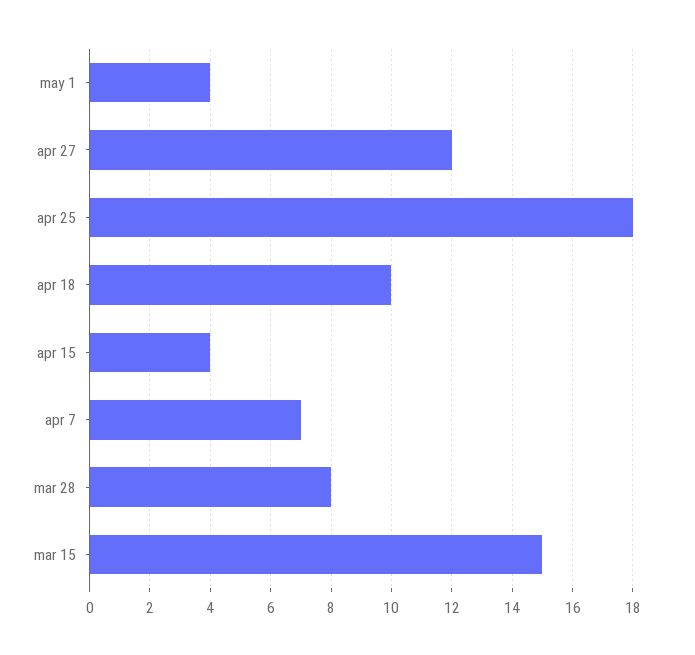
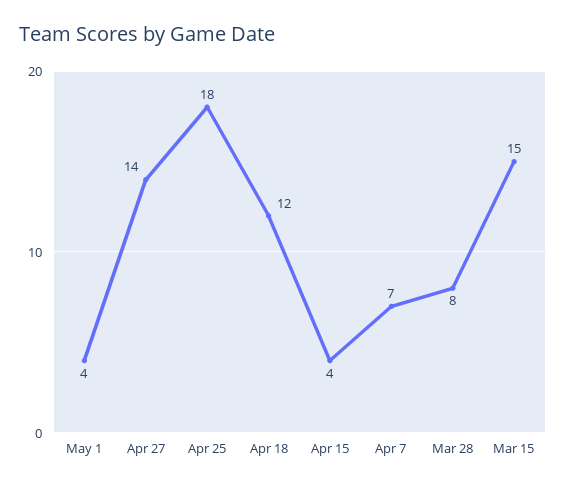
  {
    "may 1": 4,
-   "apr 27": 12,
+   "apr 27": 14,
    "apr 25": 18,
-   "apr 18": 10,
+   "apr 18": 12,
    "apr 15": 4,
    "apr 7": 7,
    "mar 28": 8,
    "mar 15": 15
  }

